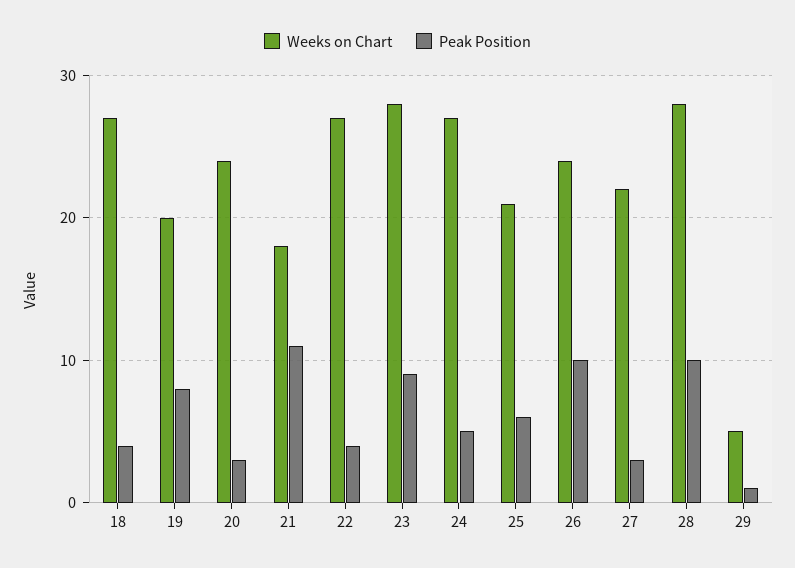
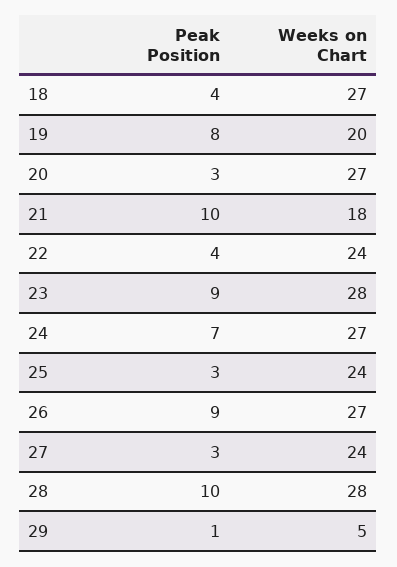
  {
    "Weeks on Chart": {
      "18": 27,
      "19": 20,
-     "20": 24,
+     "20": 27,
      "21": 18,
-     "22": 27,
+     "22": 24,
      "23": 28,
      "24": 27,
-     "25": 21,
+     "25": 24,
-     "26": 24,
+     "26": 27,
-     "27": 22,
+     "27": 24,
      "28": 28,
      "29": 5
    },
    "Peak Position": {
      "18": 4,
      "19": 8,
      "20": 3,
-     "21": 11,
+     "21": 10,
      "22": 4,
      "23": 9,
-     "24": 5,
+     "24": 7,
-     "25": 6,
+     "25": 3,
-     "26": 10,
+     "26": 9,
      "27": 3,
      "28": 10,
      "29": 1
    }
  }

